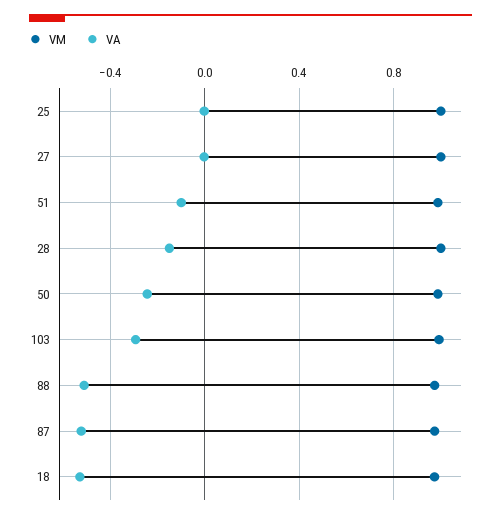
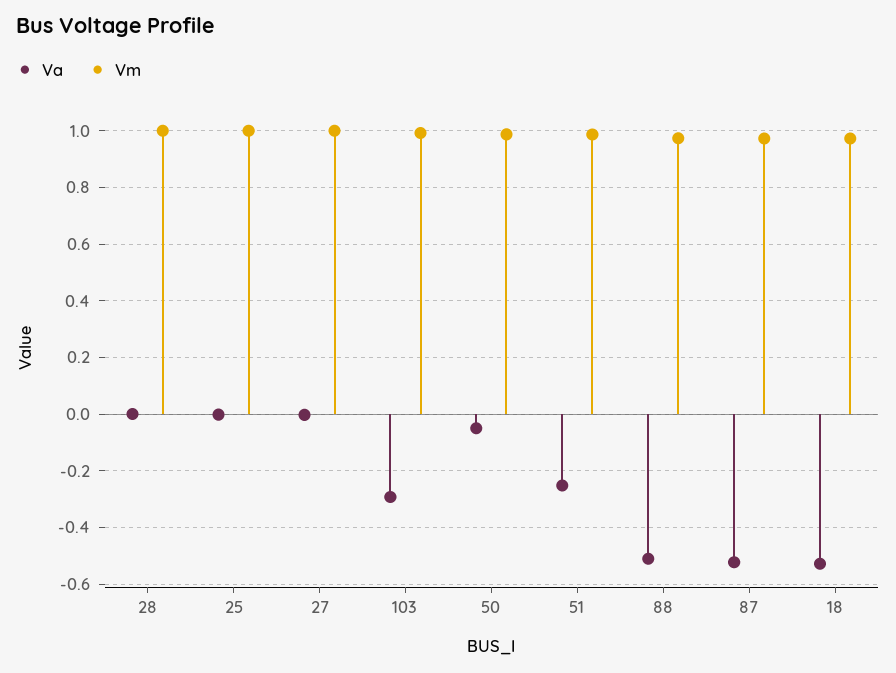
  {
    "VM": {
      "25": 1,
      "27": 1,
      "51": 0.975,
      "28": 1,
      "50": 0.975,
      "103": 1,
      "88": 0.975,
      "87": 0.975,
      "18": 0.975
    },
    "VA": {
      "25": 0,
      "27": 0,
-     "51": -0.1,
+     "51": -0.25,
-     "28": -0.15,
+     "28": 0,
-     "50": -0.25,
+     "50": -0.05,
      "103": -0.3,
      "88": -0.5,
      "87": -0.525,
      "18": -0.525
    }
  }

